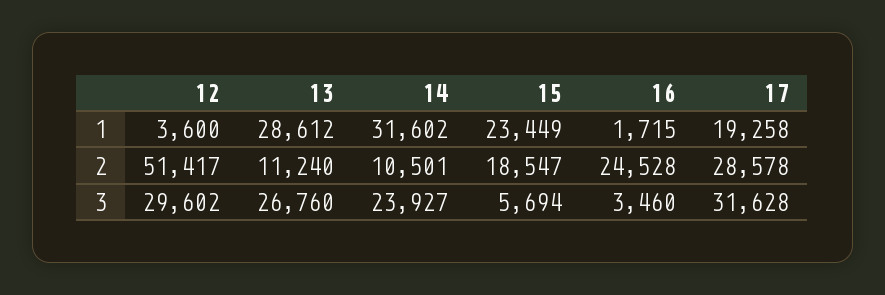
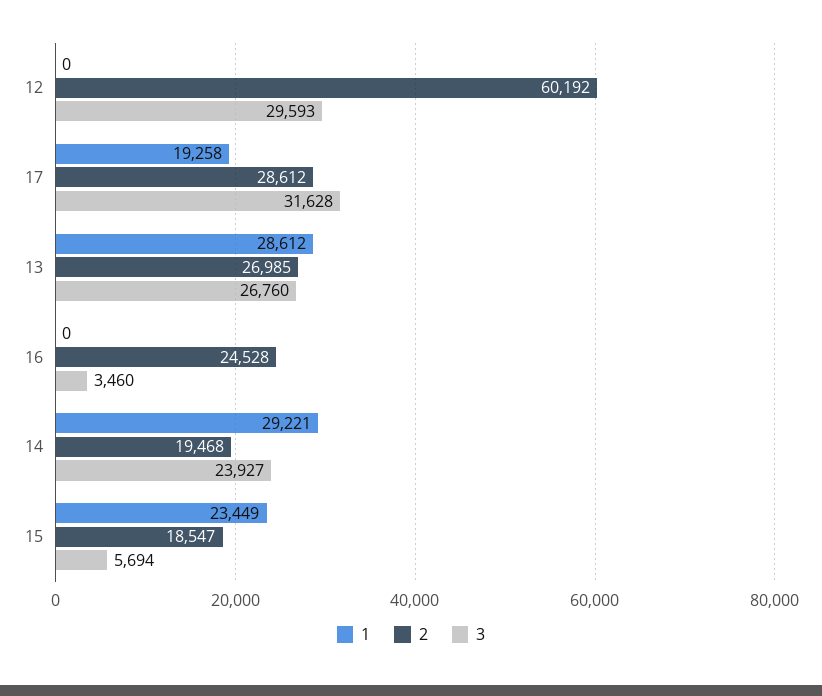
  {
    "1": {
-     "12": 3600,
+     "12": 0,
      "13": 28612,
-     "14": 31602,
+     "14": 29221,
      "15": 23449,
-     "16": 1715,
+     "16": 0,
      "17": 19258
    },
    "2": {
-     "12": 51417,
+     "12": 60192,
-     "13": 11240,
+     "13": 26985,
-     "14": 10501,
+     "14": 19468,
      "15": 18547,
      "16": 24528,
-     "17": 28578
+     "17": 28612
    },
    "3": {
-     "12": 29602,
+     "12": 29593,
      "13": 26760,
      "14": 23927,
      "15": 5694,
      "16": 3460,
      "17": 31628
    }
  }

